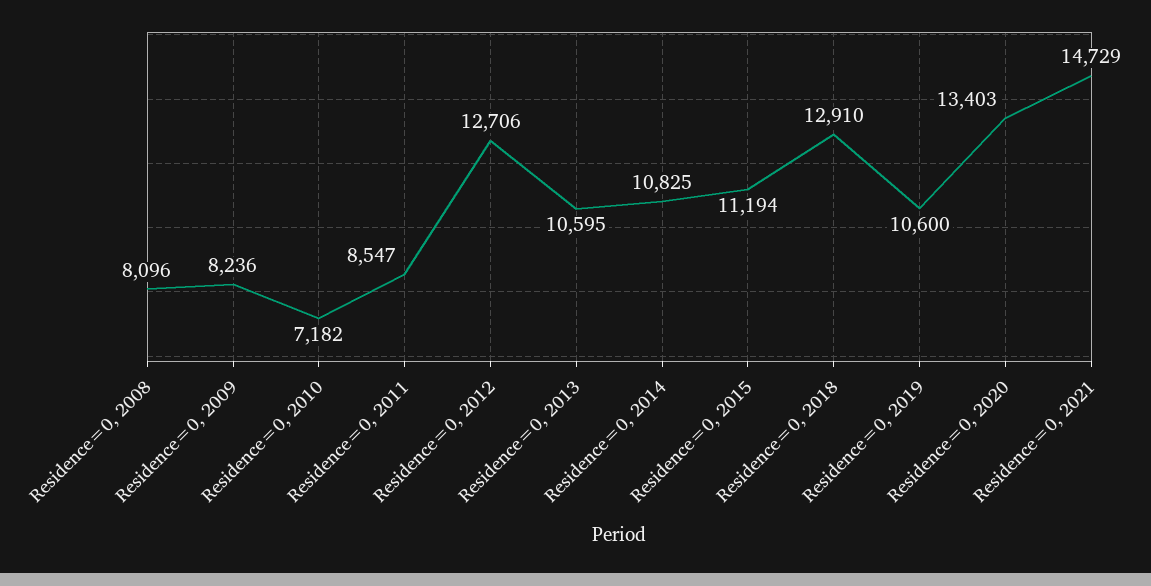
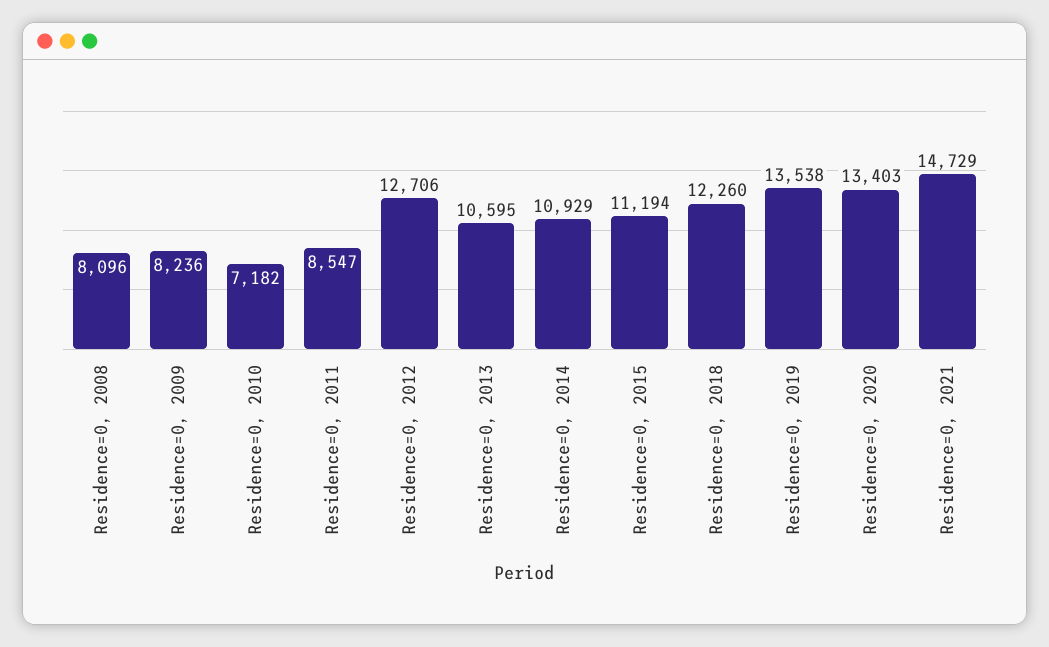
  {
    "Residence=0, 2008": 8096,
    "Residence=0, 2009": 8236,
    "Residence=0, 2010": 7182,
    "Residence=0, 2011": 8547,
    "Residence=0, 2012": 12706,
    "Residence=0, 2013": 10595,
-   "Residence=0, 2014": 10825,
+   "Residence=0, 2014": 10929,
    "Residence=0, 2015": 11194,
-   "Residence=0, 2018": 12910,
+   "Residence=0, 2018": 12260,
-   "Residence=0, 2019": 10600,
+   "Residence=0, 2019": 13538,
    "Residence=0, 2020": 13403,
    "Residence=0, 2021": 14729
  }

